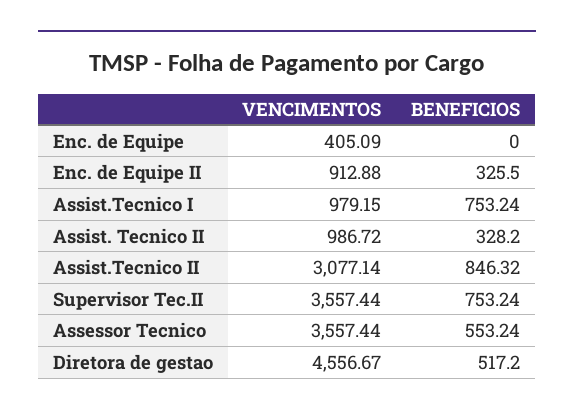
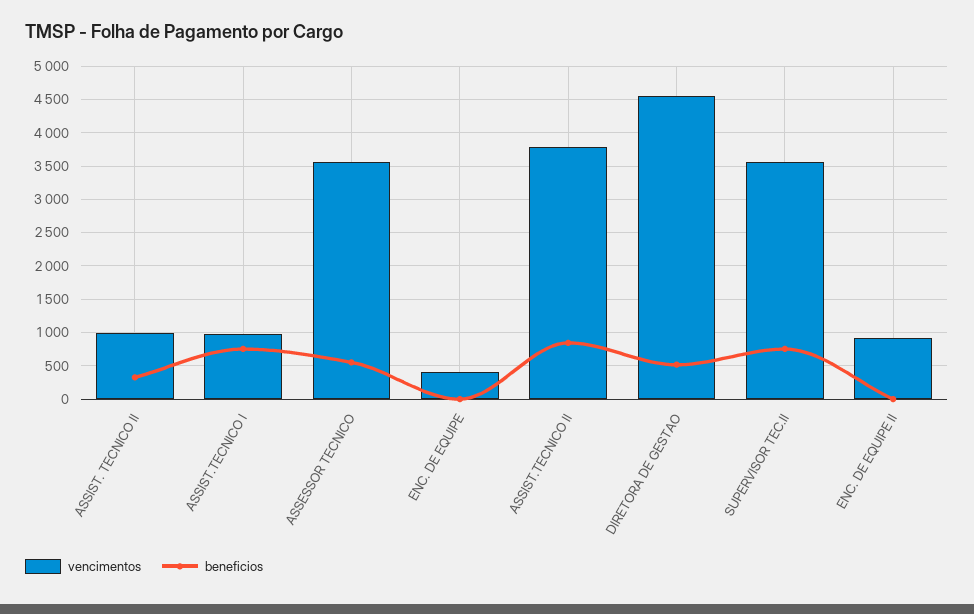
  {
    "VENCIMENTOS": {
      "Enc. de Equipe": 405.09,
      "Enc. de Equipe II": 912.88,
      "Assist.Tecnico I": 979.15,
      "Assist. Tecnico II": 986.72,
-     "Assist.Tecnico II": 3077.14,
+     "Assist.Tecnico II": 3800,
      "Supervisor Tec.II": 3557.44,
      "Assessor Tecnico": 3557.44,
      "Diretora de gestao": 4556.67
    },
    "BENEFICIOS": {
      "Enc. de Equipe": 0,
-     "Enc. de Equipe II": 325.5,
+     "Enc. de Equipe II": 0,
      "Assist.Tecnico I": 753.24,
      "Assist. Tecnico II": 328.2,
      "Assist.Tecnico II": 846.32,
      "Supervisor Tec.II": 753.24,
      "Assessor Tecnico": 553.24,
      "Diretora de gestao": 517.2
    }
  }

